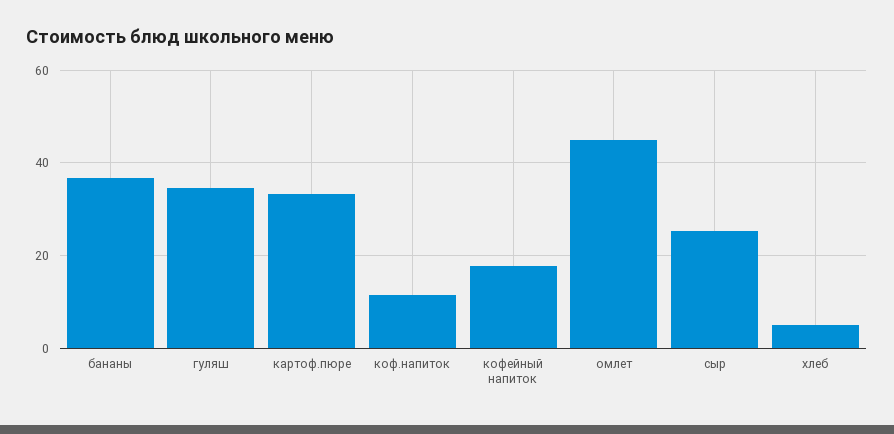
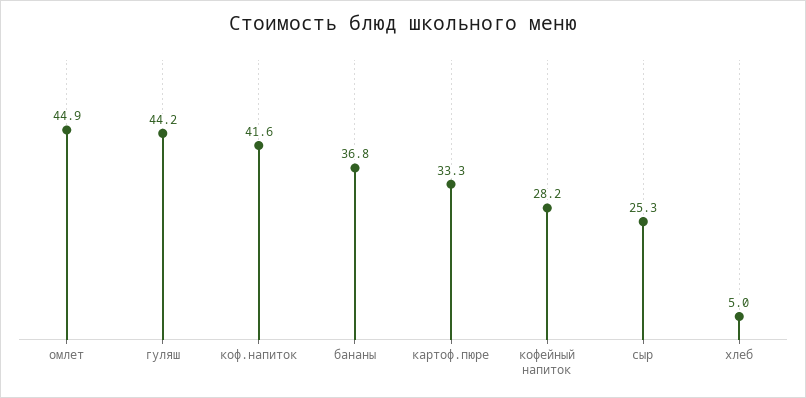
  {
    "бананы": 36.8,
-   "гуляш": 34,
+   "гуляш": 44.2,
    "картоф.пюре": 33.3,
-   "коф.напиток": 12,
+   "коф.напиток": 41.6,
-   "кофейный напиток": 18,
+   "кофейный напиток": 28.2,
    "омлет": 44.9,
    "сыр": 25.3,
    "хлеб": 5
  }

